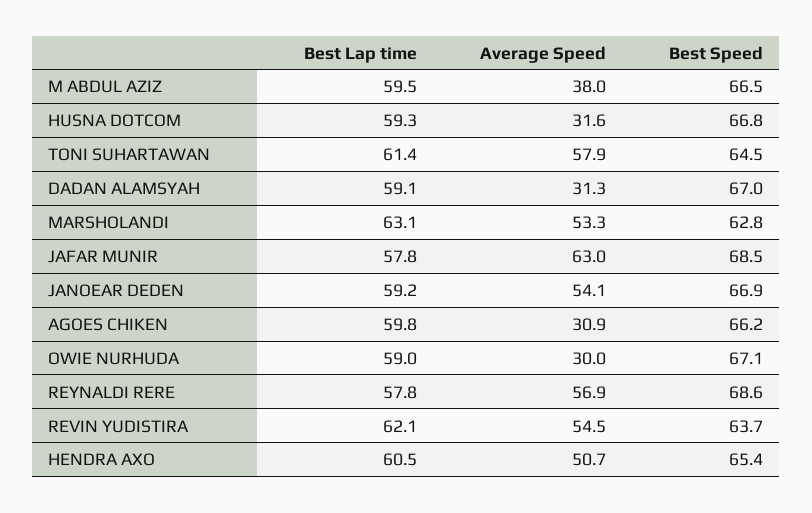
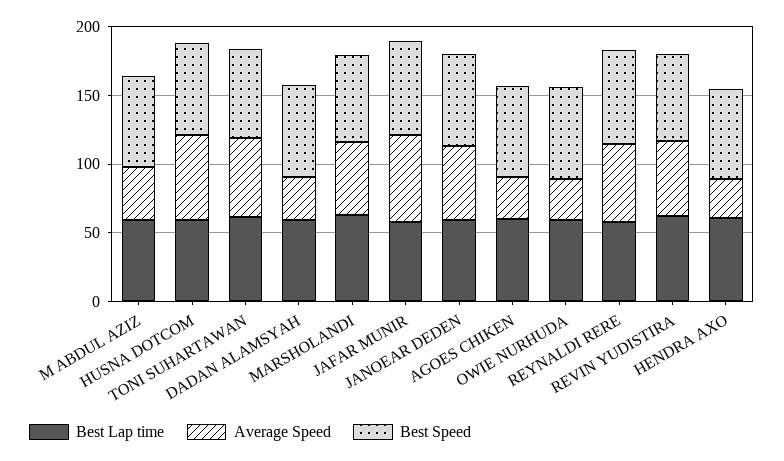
  {
    "Best Lap time": {
      "M ABDUL AZIZ": 59.5,
      "HUSNA DOTCOM": 59.3,
      "TONI SUHARTAWAN": 61.4,
      "DADAN ALAMSYAH": 59.1,
      "MARSHOLANDI": 63.1,
      "JAFAR MUNIR": 57.8,
      "JANOEAR DEDEN": 59.2,
      "AGOES CHIKEN": 59.8,
      "OWIE NURHUDA": 59,
      "REYNALDI RERE": 57.8,
      "REVIN YUDISTIRA": 62.1,
      "HENDRA AXO": 60.5
    },
    "Average Speed": {
      "M ABDUL AZIZ": 38,
-     "HUSNA DOTCOM": 31.6,
+     "HUSNA DOTCOM": 60,
      "TONI SUHARTAWAN": 57.9,
      "DADAN ALAMSYAH": 31.3,
      "MARSHOLANDI": 53.3,
      "JAFAR MUNIR": 63,
      "JANOEAR DEDEN": 54.1,
      "AGOES CHIKEN": 30.9,
      "OWIE NURHUDA": 30,
      "REYNALDI RERE": 56.9,
      "REVIN YUDISTIRA": 54.5,
-     "HENDRA AXO": 50.7
+     "HENDRA AXO": 30
    },
    "Best Speed": {
      "M ABDUL AZIZ": 66.5,
      "HUSNA DOTCOM": 66.8,
      "TONI SUHARTAWAN": 64.5,
      "DADAN ALAMSYAH": 67,
      "MARSHOLANDI": 62.8,
      "JAFAR MUNIR": 68.5,
      "JANOEAR DEDEN": 66.9,
      "AGOES CHIKEN": 66.2,
      "OWIE NURHUDA": 67.1,
      "REYNALDI RERE": 68.6,
      "REVIN YUDISTIRA": 63.7,
      "HENDRA AXO": 65.4
    }
  }

